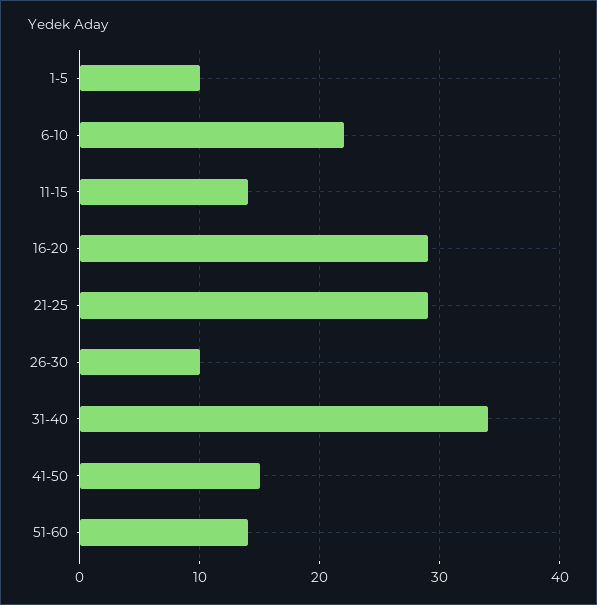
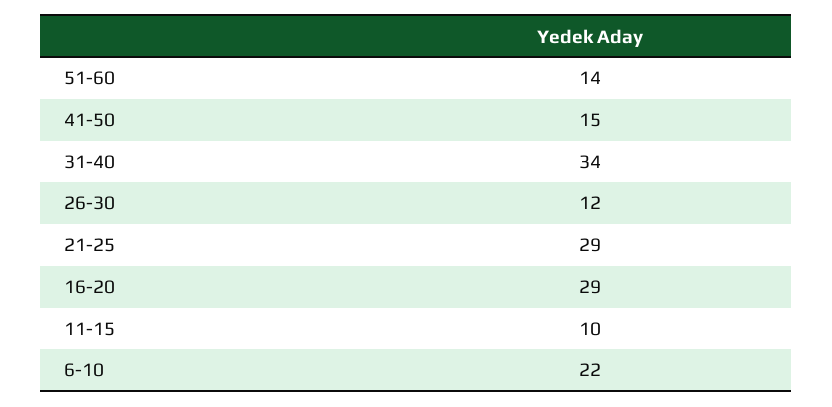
  {
-   "1-5": 10,
    "6-10": 22,
-   "11-15": 14,
+   "11-15": 10,
    "16-20": 29,
    "21-25": 29,
-   "26-30": 10,
+   "26-30": 12,
    "31-40": 34,
    "41-50": 15,
    "51-60": 14
  }

